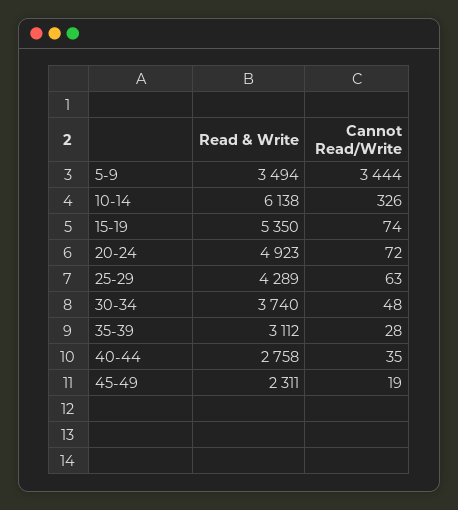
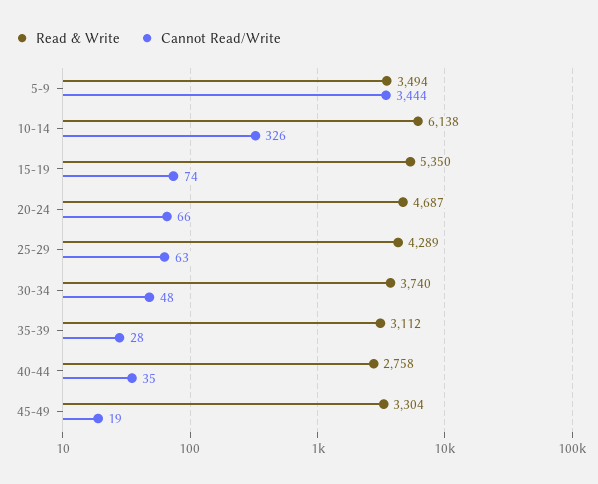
  {
    "Read & Write": {
      "5-9": 3494,
      "10-14": 6138,
      "15-19": 5350,
-     "20-24": 4923,
+     "20-24": 4687,
      "25-29": 4289,
      "30-34": 3740,
      "35-39": 3112,
      "40-44": 2758,
-     "45-49": 2311
+     "45-49": 3304
    },
    "Cannot Read/Write": {
      "5-9": 3444,
      "10-14": 326,
      "15-19": 74,
-     "20-24": 72,
+     "20-24": 66,
      "25-29": 63,
      "30-34": 48,
      "35-39": 28,
      "40-44": 35,
      "45-49": 19
    }
  }

